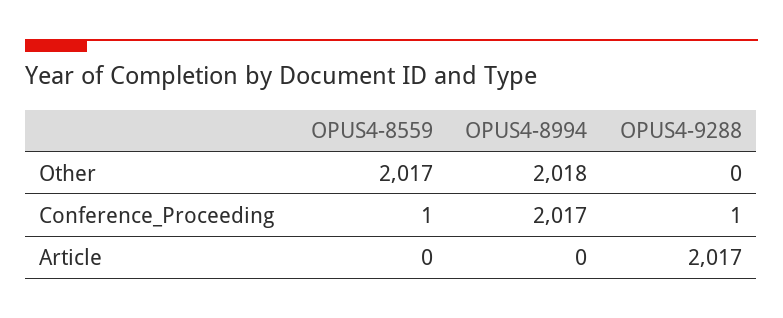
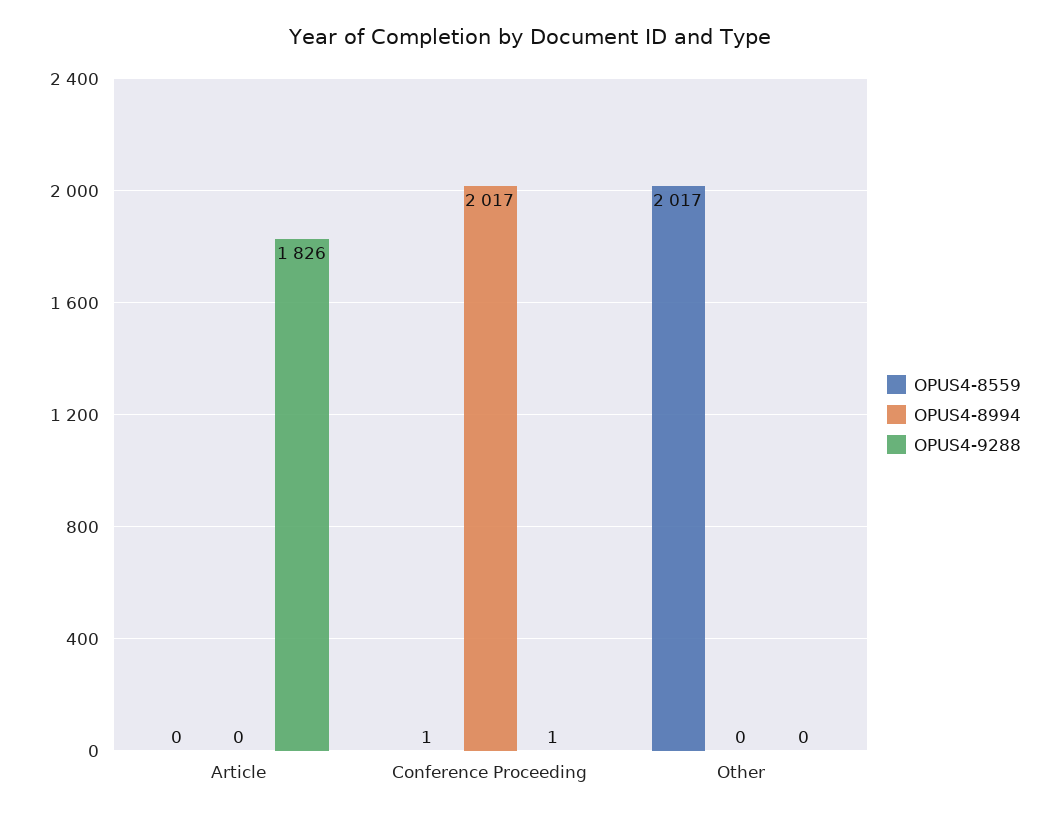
  {
    "OPUS4-8559": {
      "Other": 2017,
      "Conference_Proceeding": 1,
      "Article": 0
    },
    "OPUS4-8994": {
-     "Other": 2018,
+     "Other": 0,
      "Conference_Proceeding": 2017,
      "Article": 0
    },
    "OPUS4-9288": {
      "Other": 0,
      "Conference_Proceeding": 1,
-     "Article": 2017
+     "Article": 1826
    }
  }

